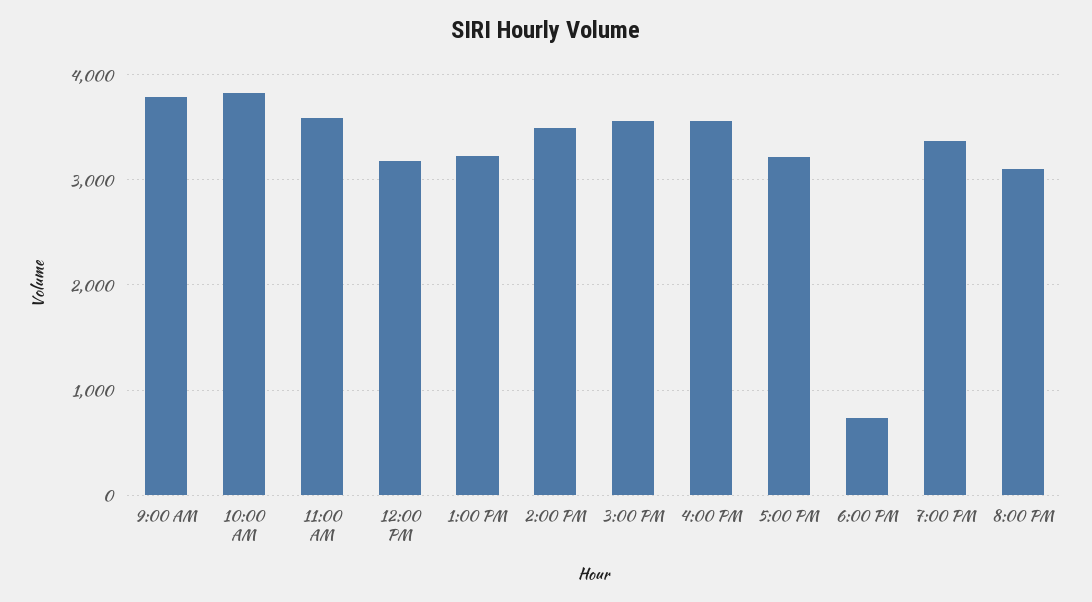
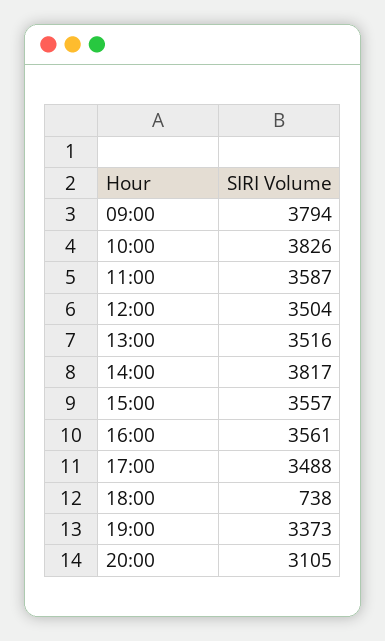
  {
    "9:00 AM": 3794,
    "10:00 AM": 3826,
    "11:00 AM": 3587,
-   "12:00 PM": 3200,
+   "12:00 PM": 3504,
-   "1:00 PM": 3200,
+   "1:00 PM": 3516,
-   "2:00 PM": 3500,
+   "2:00 PM": 3817,
    "3:00 PM": 3557,
    "4:00 PM": 3561,
-   "5:00 PM": 3200,
+   "5:00 PM": 3488,
    "6:00 PM": 738,
    "7:00 PM": 3373,
    "8:00 PM": 3105
  }

